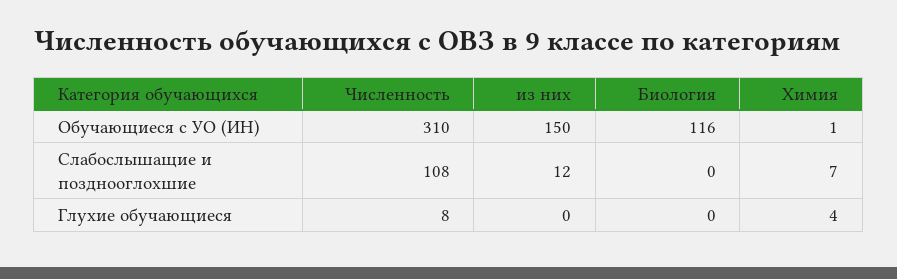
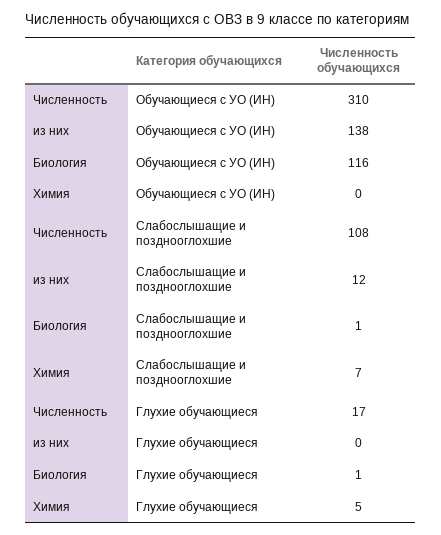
  {
    "Численность": {
      "Обучающиеся с УО (ИН)": 310,
      "Слабослышащие и позднооглохшие": 108,
-     "Глухие обучающиеся": 8
+     "Глухие обучающиеся": 17
    },
    "из них": {
-     "Обучающиеся с УО (ИН)": 150,
+     "Обучающиеся с УО (ИН)": 138,
      "Слабослышащие и позднооглохшие": 12,
      "Глухие обучающиеся": 0
    },
    "Биология": {
      "Обучающиеся с УО (ИН)": 116,
-     "Слабослышащие и позднооглохшие": 0,
+     "Слабослышащие и позднооглохшие": 1,
-     "Глухие обучающиеся": 0
+     "Глухие обучающиеся": 1
    },
    "Химия": {
-     "Обучающиеся с УО (ИН)": 1,
+     "Обучающиеся с УО (ИН)": 0,
      "Слабослышащие и позднооглохшие": 7,
-     "Глухие обучающиеся": 4
+     "Глухие обучающиеся": 5
    }
  }

